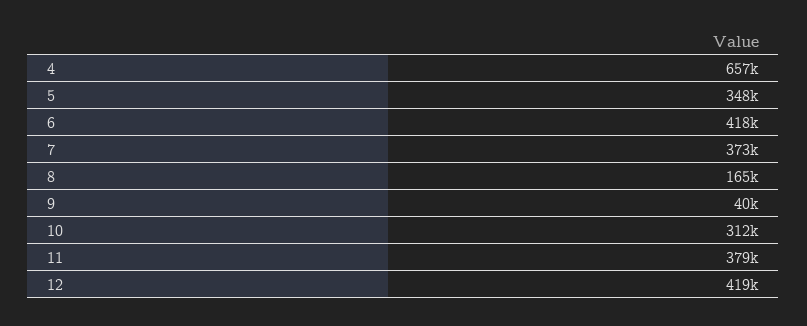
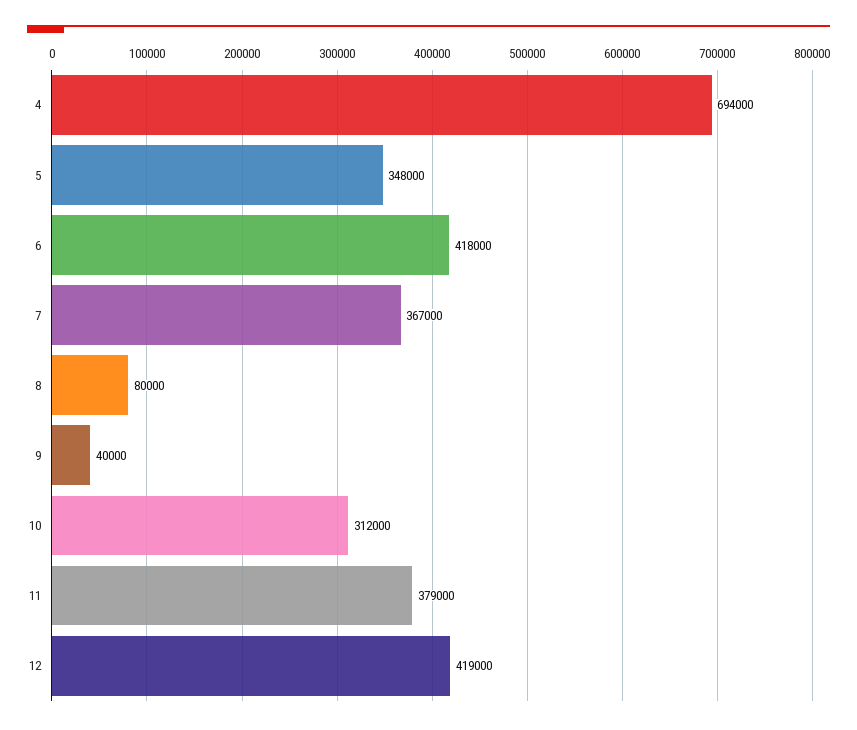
  {
-   "4": 657000,
+   "4": 694000,
    "5": 348000,
    "6": 418000,
-   "7": 373000,
+   "7": 367000,
-   "8": 165000,
+   "8": 80000,
    "9": 40000,
    "10": 312000,
    "11": 379000,
    "12": 419000
  }

